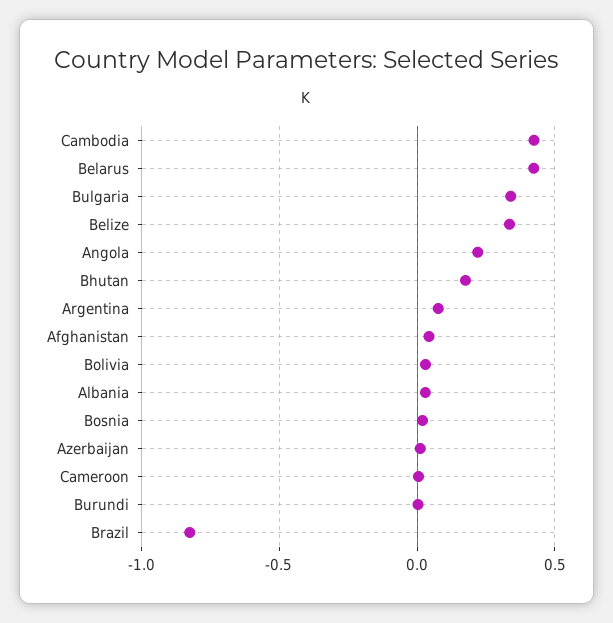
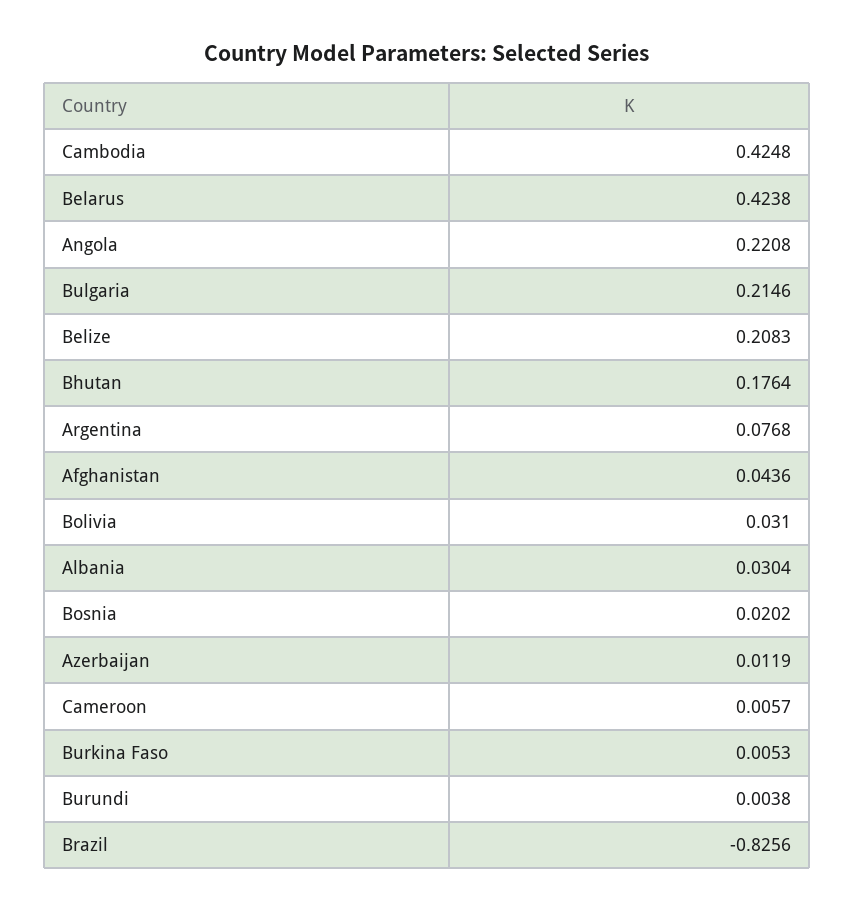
  {
    "Cambodia": 0.4248,
    "Belarus": 0.4238,
-   "Bulgaria": 0.35,
+   "Bulgaria": 0.2146,
-   "Belize": 0.35,
+   "Belize": 0.2083,
    "Angola": 0.2208,
    "Bhutan": 0.1764,
    "Argentina": 0.0768,
    "Afghanistan": 0.0436,
    "Bolivia": 0.031,
    "Albania": 0.0304,
    "Bosnia": 0.0202,
    "Azerbaijan": 0.0119,
    "Cameroon": 0.0057,
    "Burundi": 0.0038,
-   "Brazil": -0.8256
+   "Brazil": -0.8256,
+   "Burkina Faso": 0.0053
  }

